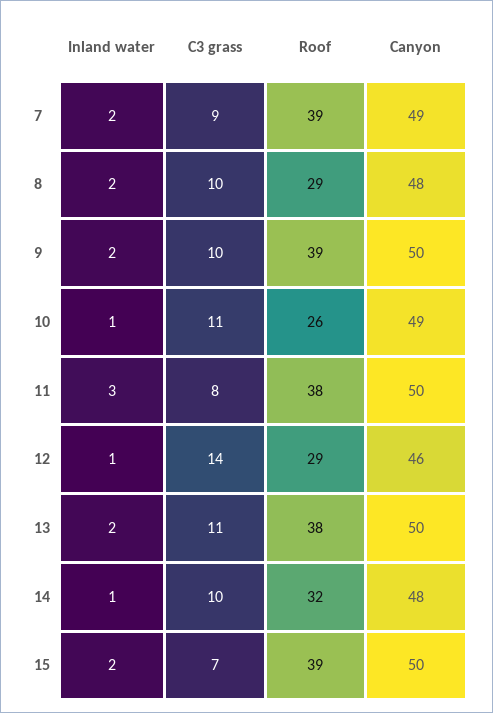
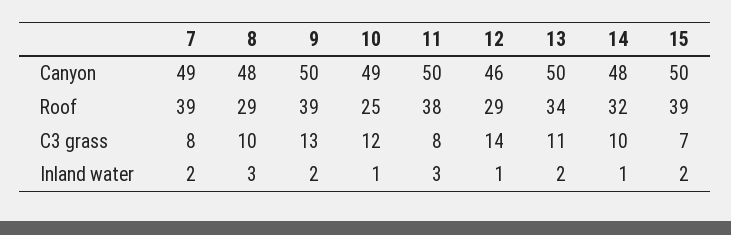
  {
    "Inland water": {
      "7": 2,
-     "8": 2,
+     "8": 3,
      "9": 2,
      "10": 1,
      "11": 3,
      "12": 1,
      "13": 2,
      "14": 1,
      "15": 2
    },
    "C3 grass": {
-     "7": 9,
+     "7": 8,
      "8": 10,
-     "9": 10,
+     "9": 13,
-     "10": 11,
+     "10": 12,
      "11": 8,
      "12": 14,
      "13": 11,
      "14": 10,
      "15": 7
    },
    "Roof": {
      "7": 39,
      "8": 29,
      "9": 39,
-     "10": 26,
+     "10": 25,
      "11": 38,
      "12": 29,
-     "13": 38,
+     "13": 34,
      "14": 32,
      "15": 39
    },
    "Canyon": {
      "7": 49,
      "8": 48,
      "9": 50,
      "10": 49,
      "11": 50,
      "12": 46,
      "13": 50,
      "14": 48,
      "15": 50
    }
  }

